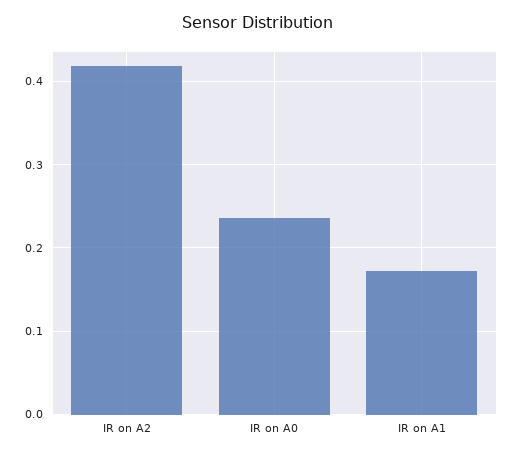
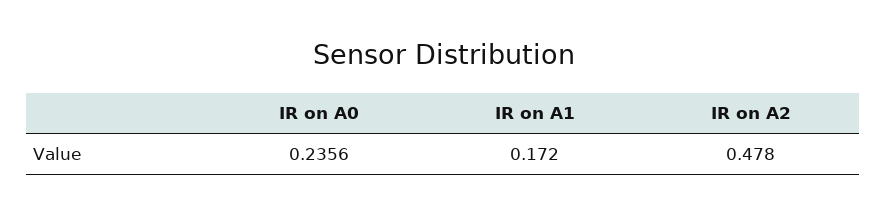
  {
-   "IR on A2": 0.42,
+   "IR on A2": 0.478,
    "IR on A0": 0.2356,
    "IR on A1": 0.172
  }

